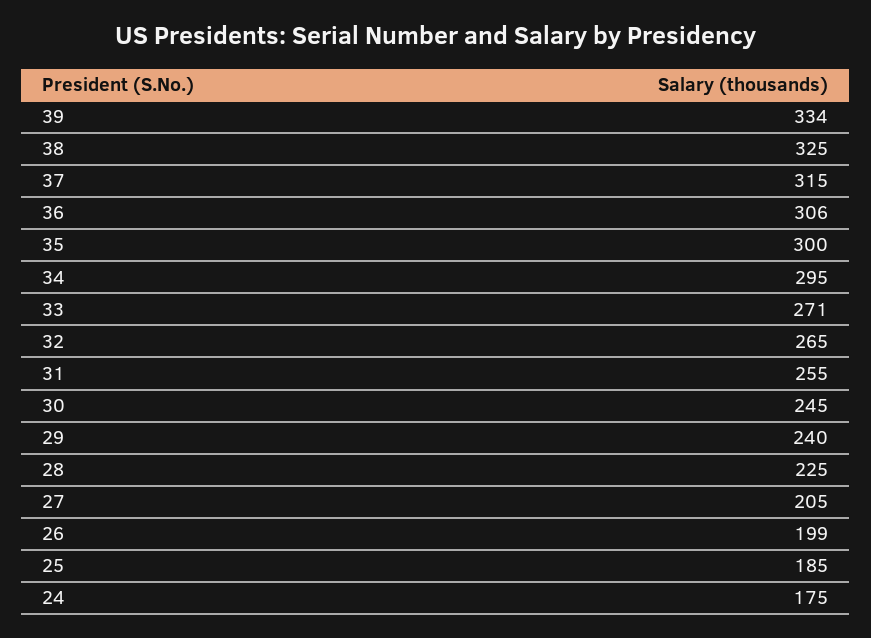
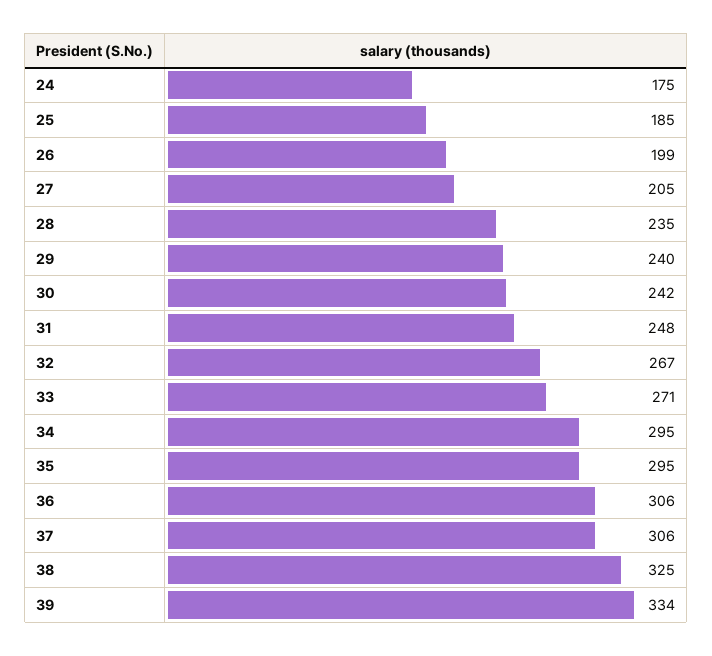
  {
    "39": 334,
    "38": 325,
-   "37": 315,
+   "37": 306,
    "36": 306,
-   "35": 300,
+   "35": 295,
    "34": 295,
    "33": 271,
-   "32": 265,
+   "32": 267,
-   "31": 255,
+   "31": 248,
-   "30": 245,
+   "30": 242,
    "29": 240,
-   "28": 225,
+   "28": 235,
    "27": 205,
    "26": 199,
    "25": 185,
    "24": 175
  }

